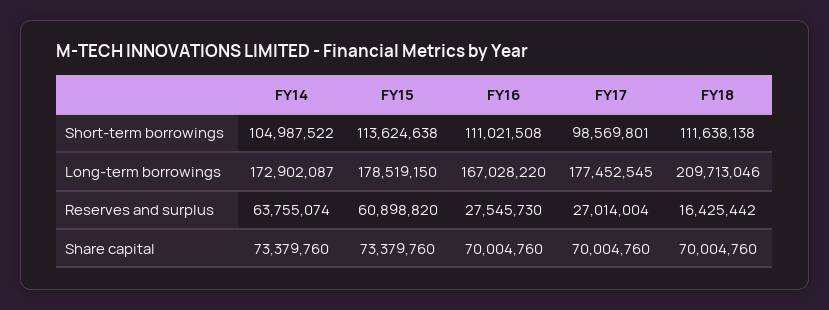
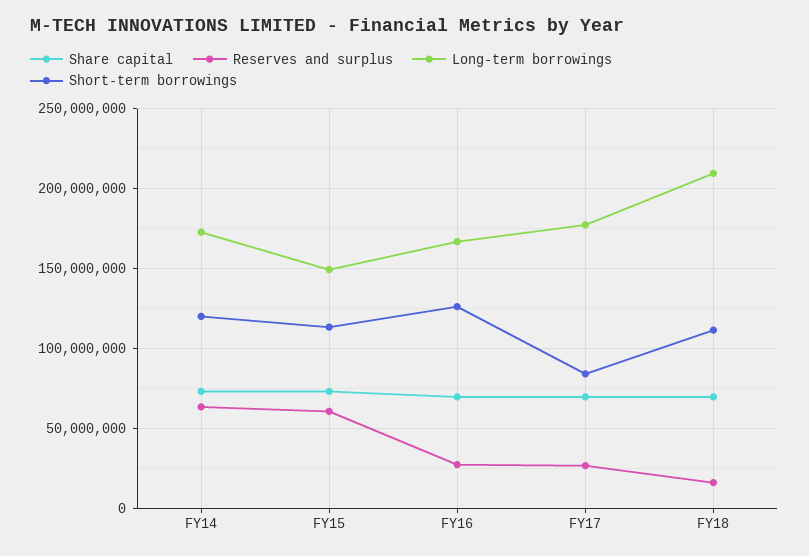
  {
    "Short-term borrowings": {
-     "FY14": 104987522,
+     "FY14": 120000000,
      "FY15": 113624638,
-     "FY16": 111021508,
+     "FY16": 125000000,
-     "FY17": 98569801,
+     "FY17": 85000000,
      "FY18": 111638138
    },
    "Long-term borrowings": {
      "FY14": 172902087,
-     "FY15": 178519150,
+     "FY15": 150000000,
      "FY16": 167028220,
      "FY17": 177452545,
      "FY18": 209713046
    },
    "Reserves and surplus": {
      "FY14": 63755074,
      "FY15": 60898820,
      "FY16": 27545730,
      "FY17": 27014004,
      "FY18": 16425442
    },
    "Share capital": {
      "FY14": 73379760,
      "FY15": 73379760,
      "FY16": 70004760,
      "FY17": 70004760,
      "FY18": 70004760
    }
  }

